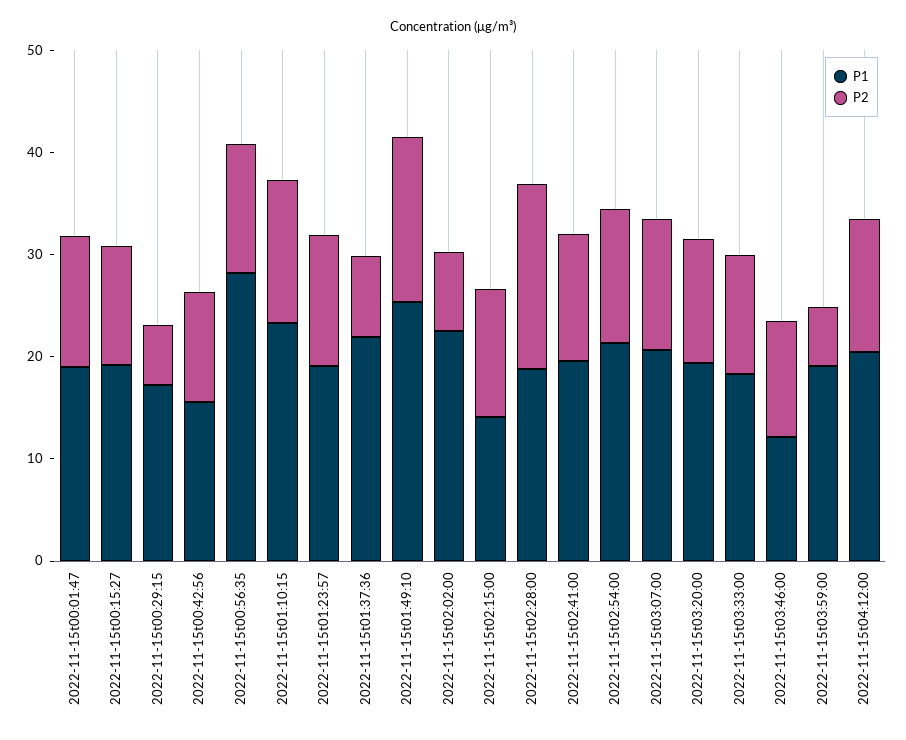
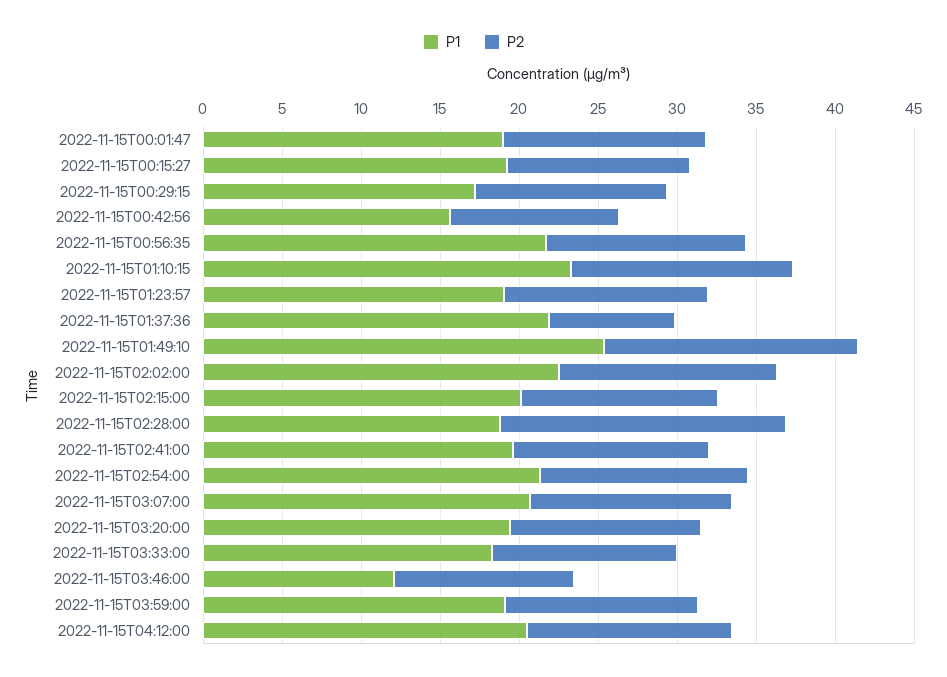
  {
    "P1": {
      "2022-11-15t00:01:47": 19,
      "2022-11-15t00:15:27": 19,
      "2022-11-15t00:29:15": 17,
      "2022-11-15t00:42:56": 16,
-     "2022-11-15t00:56:35": 28,
+     "2022-11-15t00:56:35": 22,
      "2022-11-15t01:10:15": 23,
      "2022-11-15t01:23:57": 19,
      "2022-11-15t01:37:36": 22,
      "2022-11-15t01:49:10": 25,
      "2022-11-15t02:02:00": 23,
-     "2022-11-15t02:15:00": 14,
+     "2022-11-15t02:15:00": 20,
      "2022-11-15t02:28:00": 19,
      "2022-11-15t02:41:00": 20,
      "2022-11-15t02:54:00": 21,
      "2022-11-15t03:07:00": 21,
      "2022-11-15t03:20:00": 19,
      "2022-11-15t03:33:00": 18,
      "2022-11-15t03:46:00": 12,
      "2022-11-15t03:59:00": 19,
      "2022-11-15t04:12:00": 21
    },
    "P2": {
      "2022-11-15t00:01:47": 13,
      "2022-11-15t00:15:27": 12,
-     "2022-11-15t00:29:15": 6,
+     "2022-11-15t00:29:15": 12,
      "2022-11-15t00:42:56": 11,
      "2022-11-15t00:56:35": 13,
      "2022-11-15t01:10:15": 14,
      "2022-11-15t01:23:57": 13,
      "2022-11-15t01:37:36": 8,
      "2022-11-15t01:49:10": 16,
-     "2022-11-15t02:02:00": 8,
+     "2022-11-15t02:02:00": 14,
      "2022-11-15t02:15:00": 13,
      "2022-11-15t02:28:00": 18,
      "2022-11-15t02:41:00": 12,
      "2022-11-15t02:54:00": 13,
      "2022-11-15t03:07:00": 13,
      "2022-11-15t03:20:00": 12,
      "2022-11-15t03:33:00": 12,
      "2022-11-15t03:46:00": 11,
-     "2022-11-15t03:59:00": 6,
+     "2022-11-15t03:59:00": 12,
      "2022-11-15t04:12:00": 13
    }
  }

